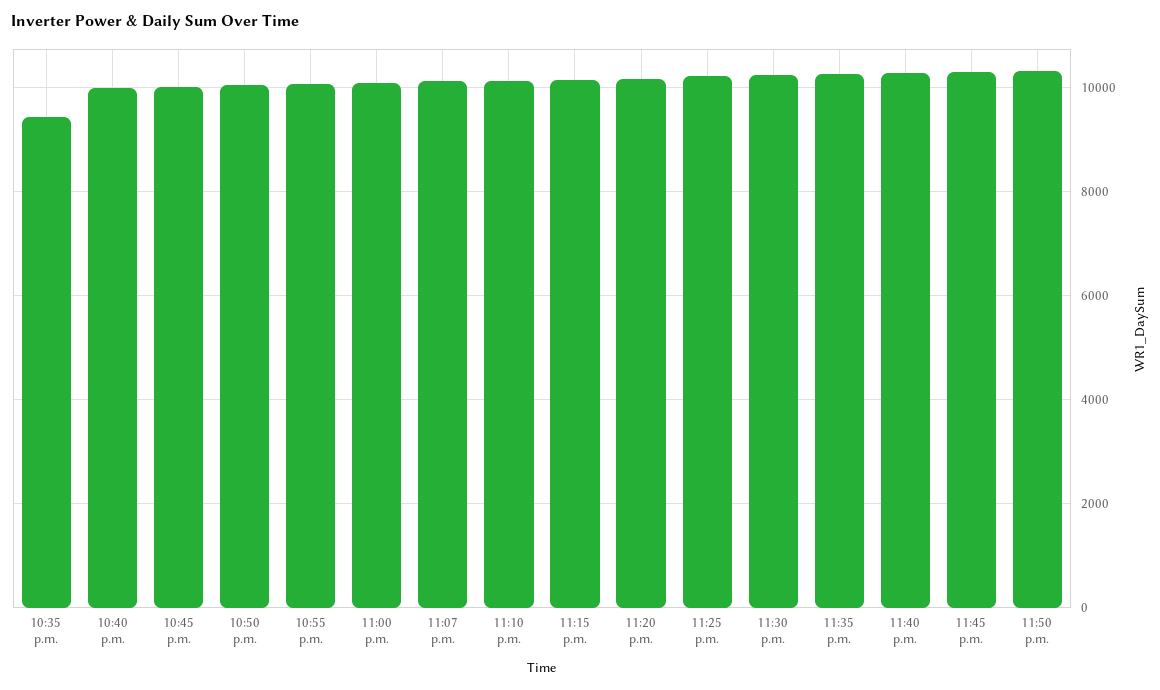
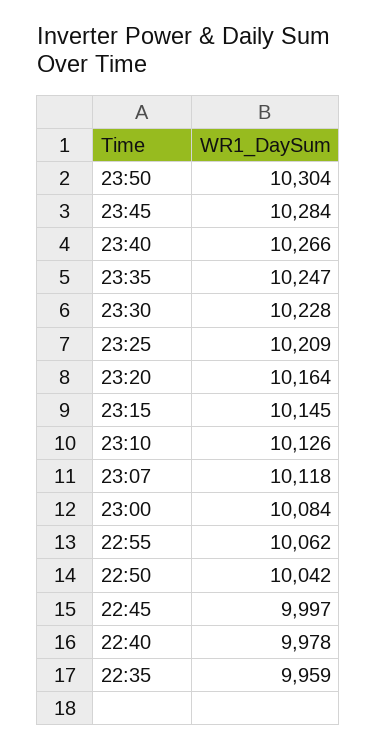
  {
-   "10:35 p.m.": 9400,
+   "10:35 p.m.": 9959,
    "10:40 p.m.": 9978,
    "10:45 p.m.": 9997,
    "10:50 p.m.": 10042,
    "10:55 p.m.": 10062,
    "11:00 p.m.": 10084,
    "11:07 p.m.": 10118,
    "11:10 p.m.": 10126,
    "11:15 p.m.": 10145,
    "11:20 p.m.": 10164,
    "11:25 p.m.": 10209,
    "11:30 p.m.": 10228,
    "11:35 p.m.": 10247,
    "11:40 p.m.": 10266,
    "11:45 p.m.": 10284,
    "11:50 p.m.": 10304
  }

